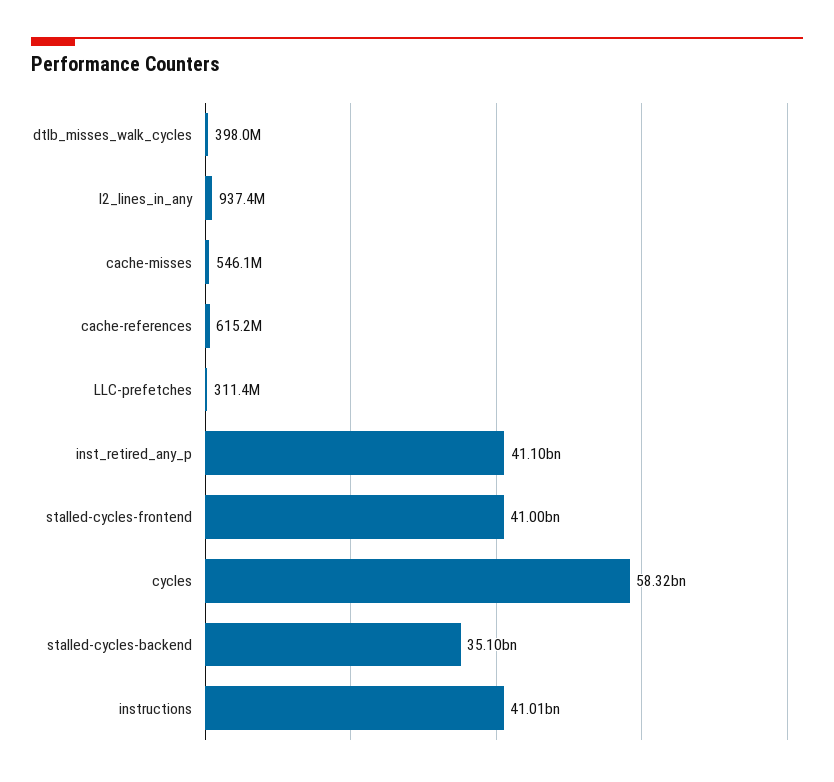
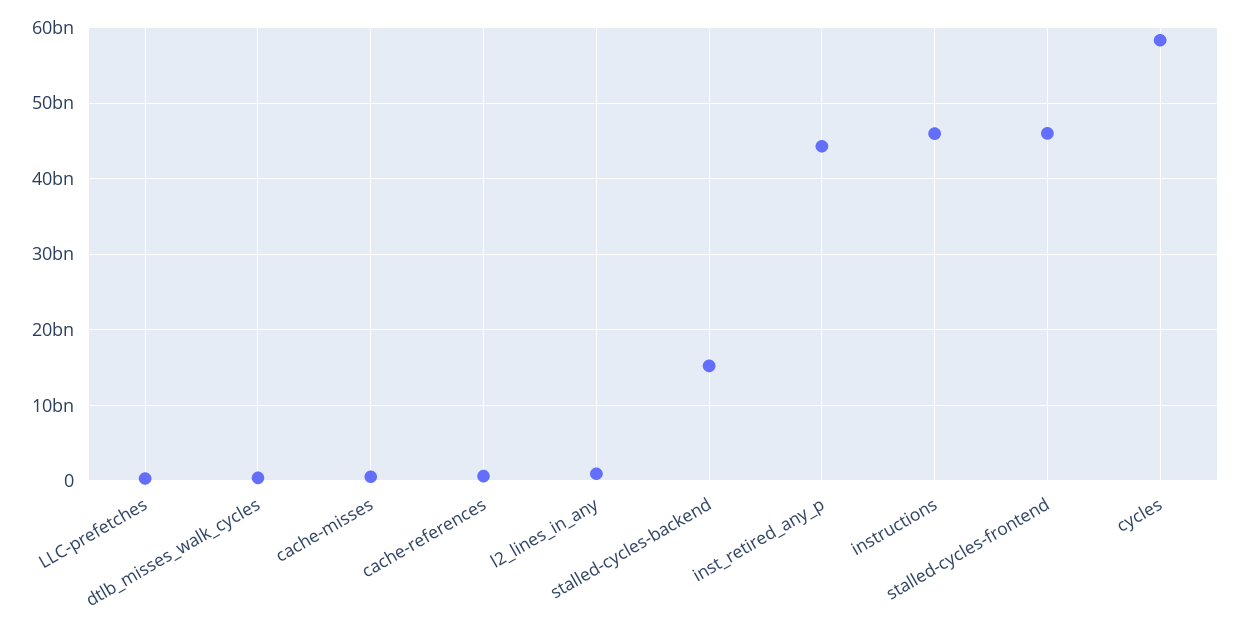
  {
    "dtlb_misses_walk_cycles": 398000000,
    "l2_lines_in_any": 937400000,
    "cache-misses": 546100000,
    "cache-references": 615200000,
    "LLC-prefetches": 311400000,
-   "inst_retired_any_p": 41100000000,
+   "inst_retired_any_p": 44000000000,
-   "stalled-cycles-frontend": 41000000000,
+   "stalled-cycles-frontend": 46000000000,
    "cycles": 58320000000,
-   "stalled-cycles-backend": 35100000000,
+   "stalled-cycles-backend": 15000000000,
-   "instructions": 41010000000
+   "instructions": 46000000000
  }

